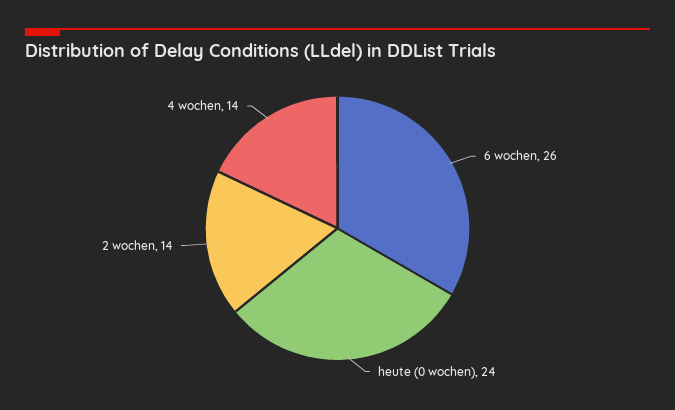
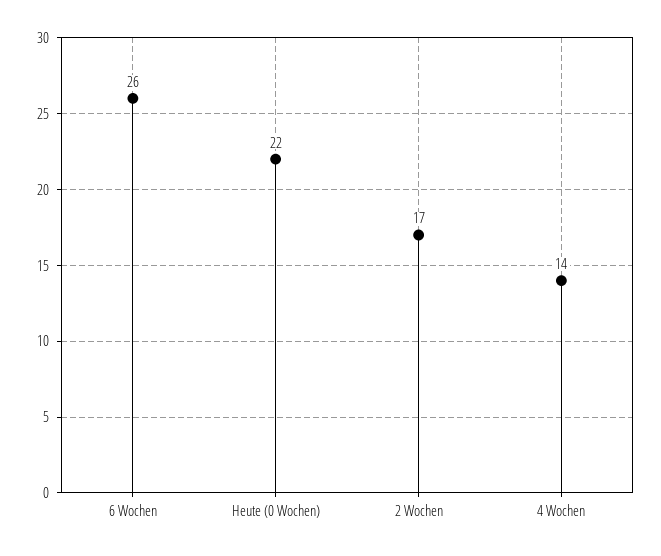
  {
    "6 wochen": 26,
-   "heute (0 wochen)": 24,
+   "heute (0 wochen)": 22,
-   "2 wochen": 14,
+   "2 wochen": 17,
    "4 wochen": 14
  }

